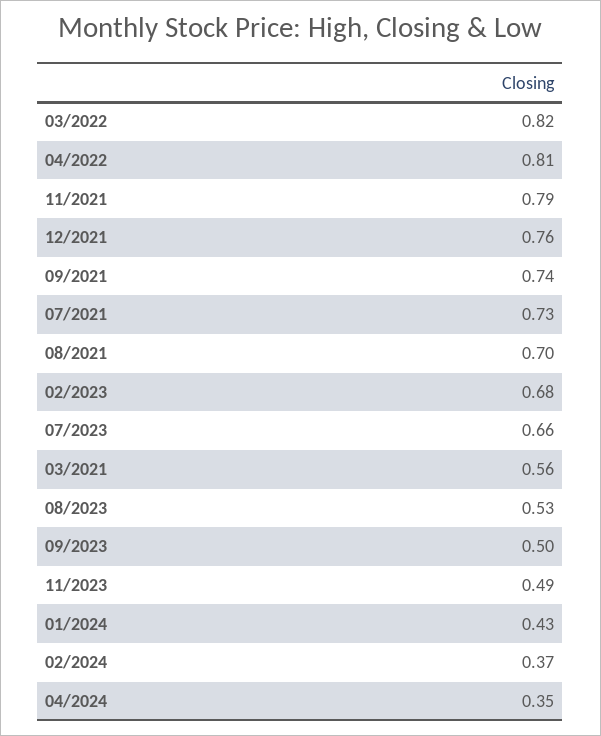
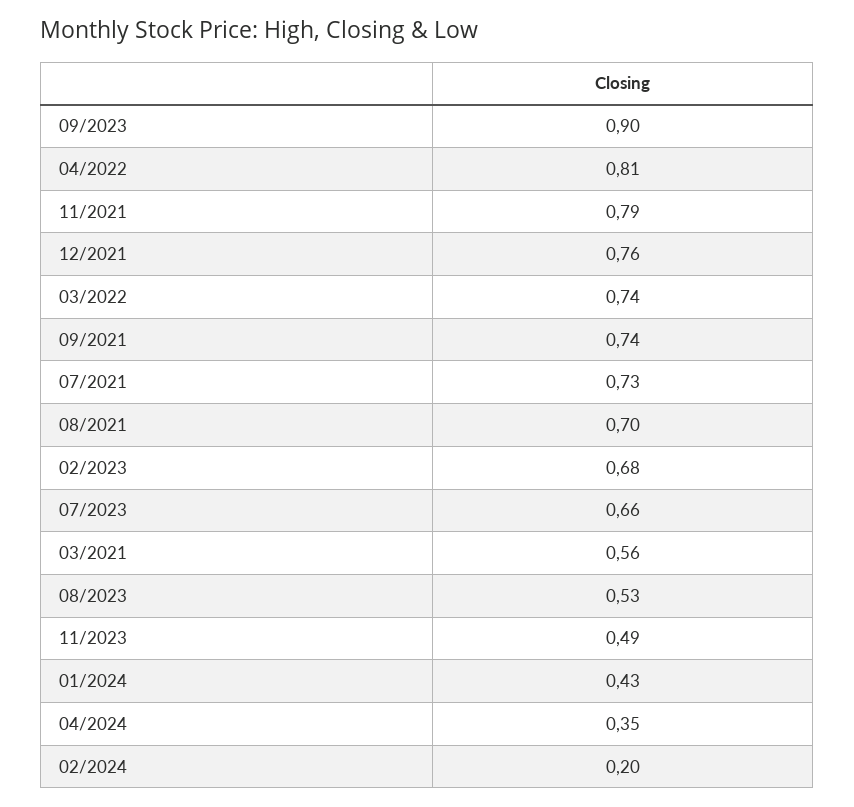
  {
-   "03/2022": 0.82,
+   "03/2022": 0.74,
    "04/2022": 0.81,
    "11/2021": 0.79,
    "12/2021": 0.76,
    "09/2021": 0.74,
    "07/2021": 0.73,
    "08/2021": 0.7,
    "02/2023": 0.68,
    "07/2023": 0.66,
    "03/2021": 0.56,
    "08/2023": 0.53,
-   "09/2023": 0.5,
+   "09/2023": 0.9,
    "11/2023": 0.49,
    "01/2024": 0.43,
-   "02/2024": 0.37,
+   "02/2024": 0.2,
    "04/2024": 0.35
  }

